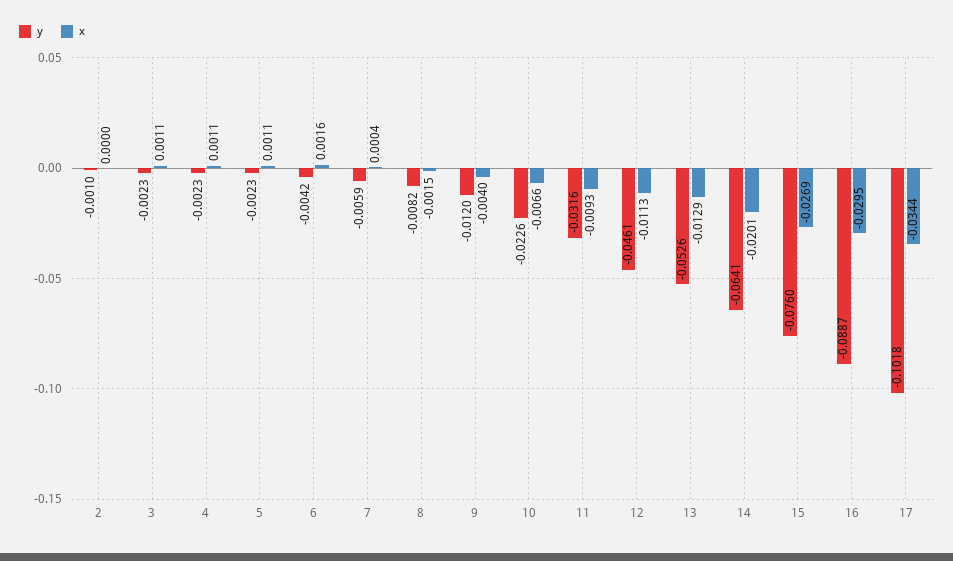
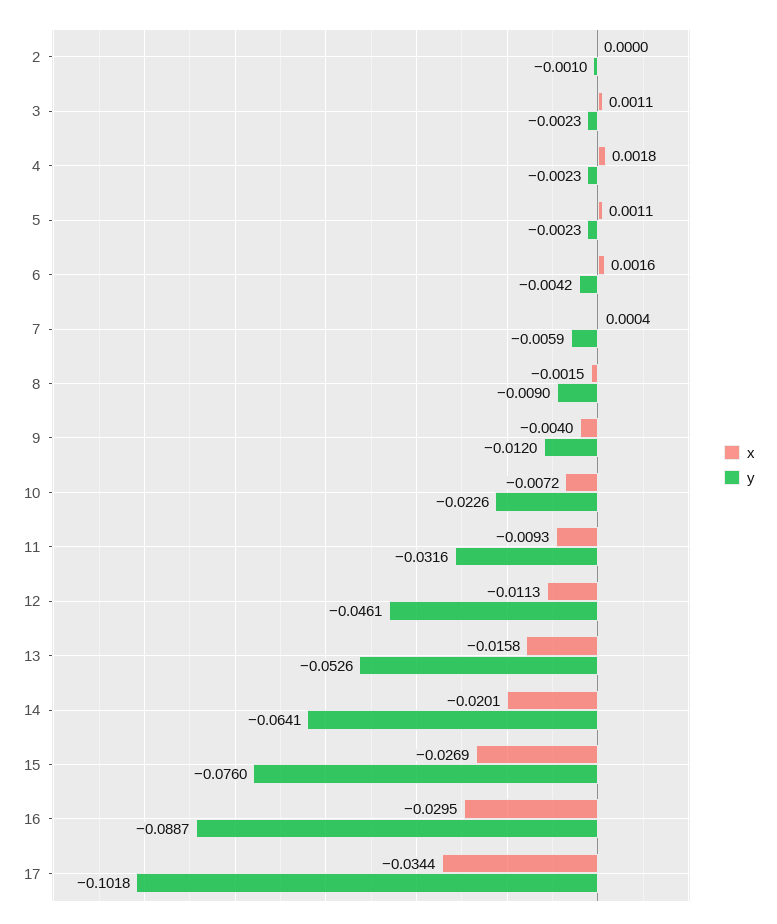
  {
    "y": {
      "2": -0.001,
      "3": -0.0023,
      "4": -0.0023,
      "5": -0.0023,
      "6": -0.0042,
      "7": -0.0059,
-     "8": -0.0082,
+     "8": -0.009,
      "9": -0.012,
      "10": -0.0226,
      "11": -0.0316,
      "12": -0.0461,
      "13": -0.0526,
      "14": -0.0641,
      "15": -0.076,
      "16": -0.0887,
      "17": -0.1018
    },
    "x": {
      "2": 0,
      "3": 0.0011,
-     "4": 0.0011,
+     "4": 0.0018,
      "5": 0.0011,
      "6": 0.0016,
      "7": 0.0004,
      "8": -0.0015,
      "9": -0.004,
-     "10": -0.0066,
+     "10": -0.0072,
      "11": -0.0093,
      "12": -0.0113,
-     "13": -0.0129,
+     "13": -0.0158,
      "14": -0.0201,
      "15": -0.0269,
      "16": -0.0295,
      "17": -0.0344
    }
  }

